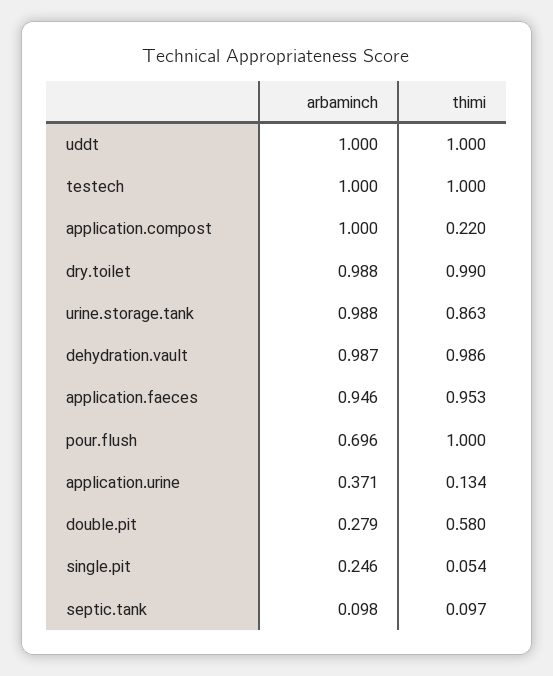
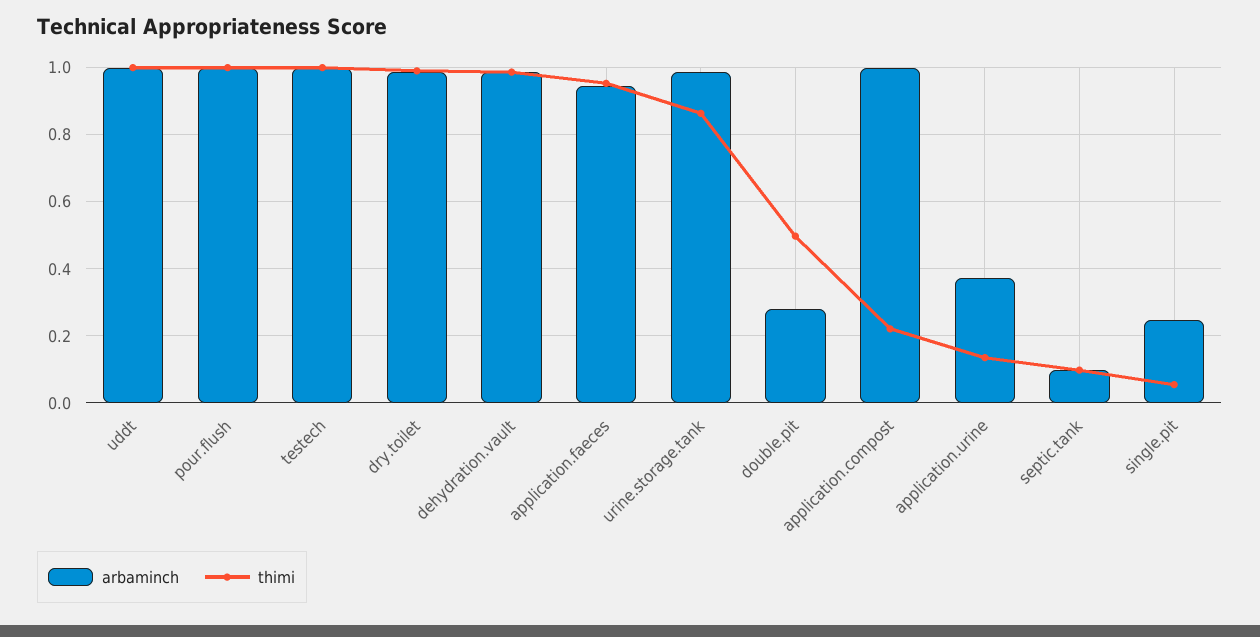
  {
    "arbaminch": {
      "uddt": 1,
      "testech": 1,
      "application.compost": 1,
      "dry.toilet": 0.988,
      "urine.storage.tank": 0.988,
      "dehydration.vault": 0.987,
      "application.faeces": 0.946,
-     "pour.flush": 0.696,
+     "pour.flush": 1,
      "application.urine": 0.371,
      "double.pit": 0.279,
      "single.pit": 0.246,
      "septic.tank": 0.098
    },
    "thimi": {
      "uddt": 1,
      "testech": 1,
      "application.compost": 0.22,
      "dry.toilet": 0.99,
      "urine.storage.tank": 0.863,
      "dehydration.vault": 0.986,
      "application.faeces": 0.953,
      "pour.flush": 1,
      "application.urine": 0.134,
-     "double.pit": 0.58,
+     "double.pit": 0.5,
      "single.pit": 0.054,
      "septic.tank": 0.097
    }
  }

